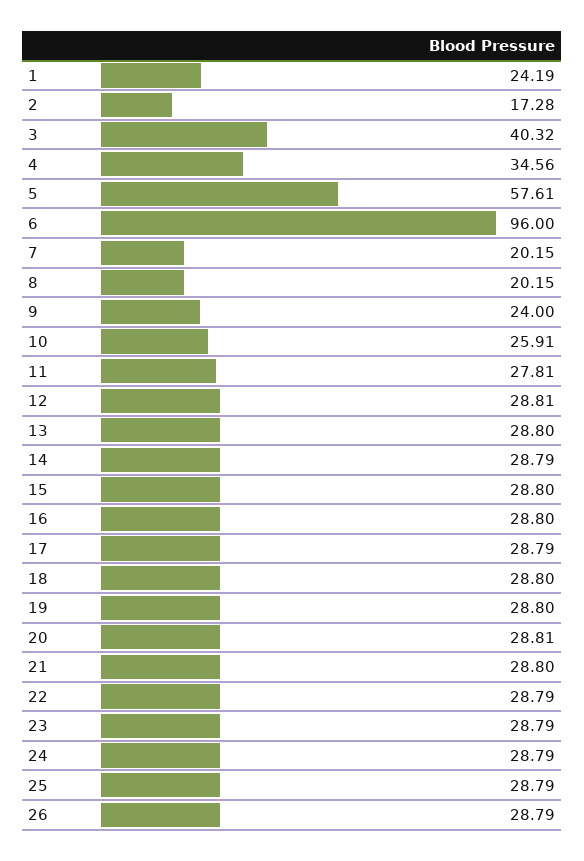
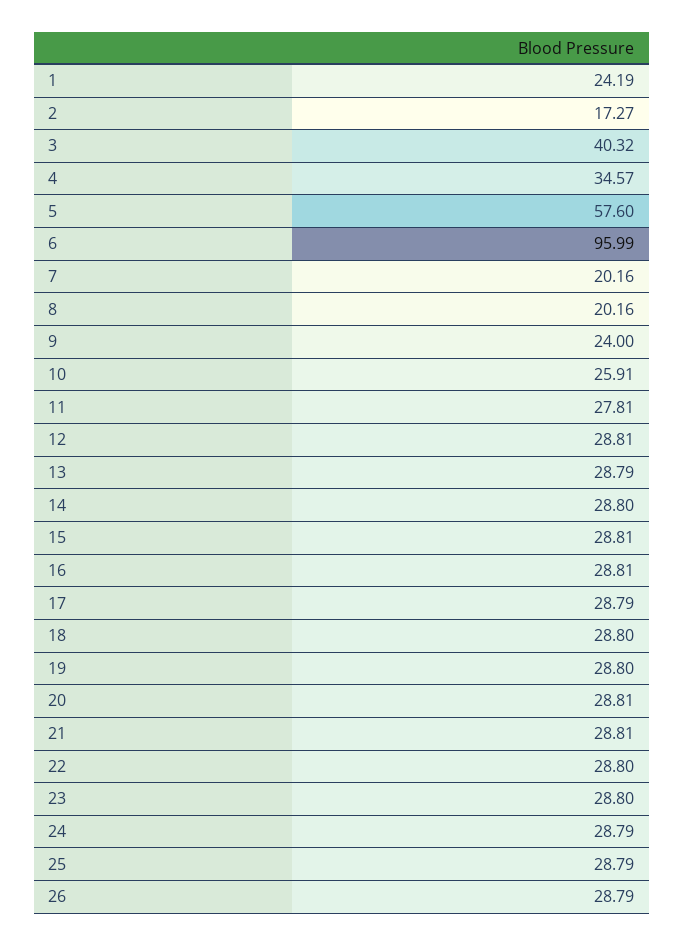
  {
    "1": 24.19,
-   "2": 17.28,
+   "2": 17.27,
    "3": 40.32,
-   "4": 34.56,
+   "4": 34.57,
-   "5": 57.61,
+   "5": 57.6,
-   "6": 96,
+   "6": 95.99,
-   "7": 20.15,
+   "7": 20.16,
-   "8": 20.15,
+   "8": 20.16,
    "9": 24,
    "10": 25.91,
    "11": 27.81,
    "12": 28.81,
-   "13": 28.8,
+   "13": 28.79,
-   "14": 28.79,
+   "14": 28.8,
-   "15": 28.8,
+   "15": 28.81,
-   "16": 28.8,
+   "16": 28.81,
    "17": 28.79,
    "18": 28.8,
    "19": 28.8,
    "20": 28.81,
-   "21": 28.8,
+   "21": 28.81,
-   "22": 28.79,
+   "22": 28.8,
-   "23": 28.79,
+   "23": 28.8,
    "24": 28.79,
    "25": 28.79,
    "26": 28.79
  }

